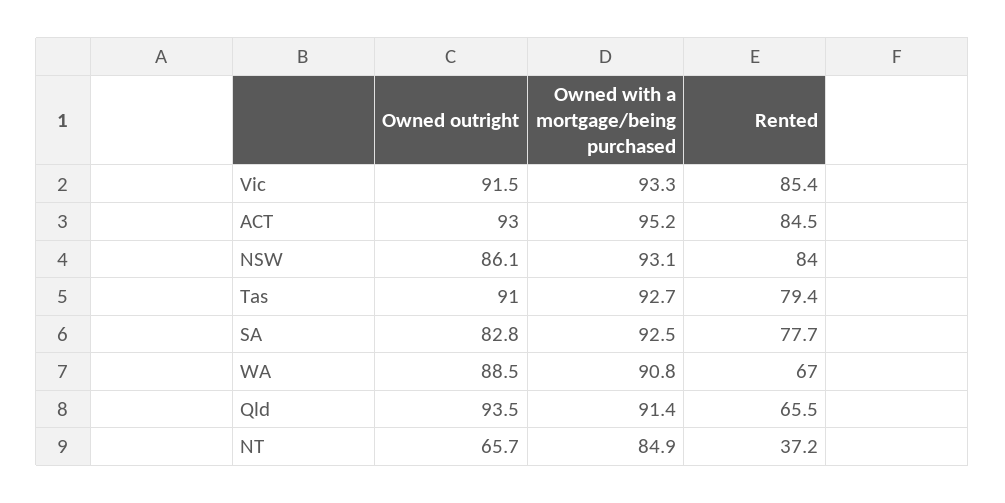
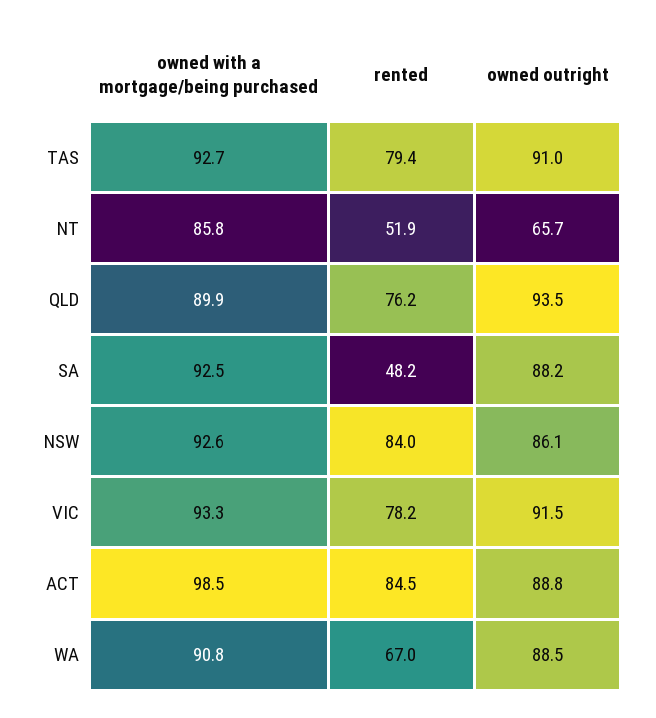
  {
    "Owned outright": {
      "Vic": 91.5,
-     "ACT": 93,
+     "ACT": 88.8,
      "NSW": 86.1,
      "Tas": 91,
-     "SA": 82.8,
+     "SA": 88.2,
      "WA": 88.5,
      "Qld": 93.5,
      "NT": 65.7
    },
    "Owned with a mortgage/being purchased": {
      "Vic": 93.3,
-     "ACT": 95.2,
+     "ACT": 98.5,
-     "NSW": 93.1,
+     "NSW": 92.6,
      "Tas": 92.7,
      "SA": 92.5,
      "WA": 90.8,
-     "Qld": 91.4,
+     "Qld": 89.9,
-     "NT": 84.9
+     "NT": 85.8
    },
    "Rented": {
-     "Vic": 85.4,
+     "Vic": 78.2,
      "ACT": 84.5,
      "NSW": 84,
      "Tas": 79.4,
-     "SA": 77.7,
+     "SA": 48.2,
      "WA": 67,
-     "Qld": 65.5,
+     "Qld": 76.2,
-     "NT": 37.2
+     "NT": 51.9
    }
  }

